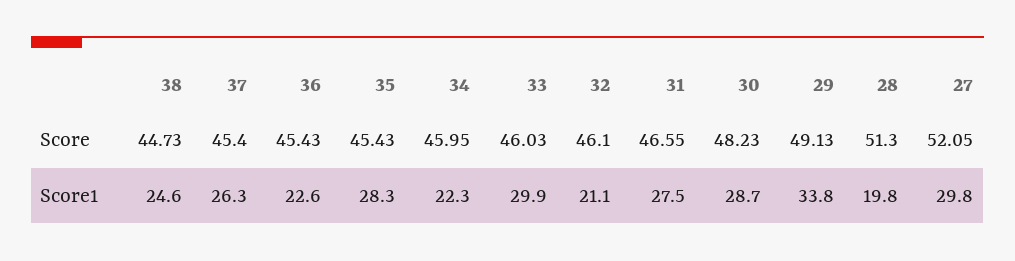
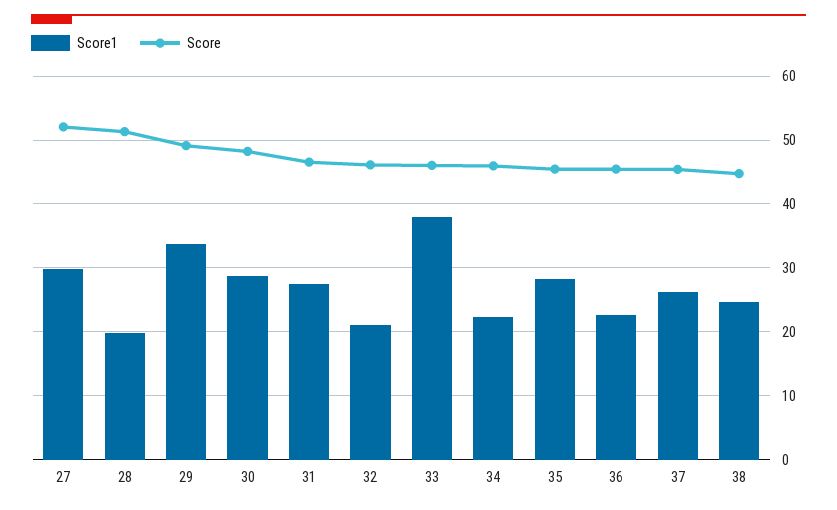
  {
    "Score": {
      "38": 44.73,
      "37": 45.4,
      "36": 45.43,
      "35": 45.43,
      "34": 45.95,
      "33": 46.03,
      "32": 46.1,
      "31": 46.55,
      "30": 48.23,
      "29": 49.13,
      "28": 51.3,
      "27": 52.05
    },
    "Score1": {
      "38": 24.6,
      "37": 26.3,
      "36": 22.6,
      "35": 28.3,
      "34": 22.3,
-     "33": 29.9,
+     "33": 38,
      "32": 21.1,
      "31": 27.5,
      "30": 28.7,
      "29": 33.8,
      "28": 19.8,
      "27": 29.8
    }
  }

